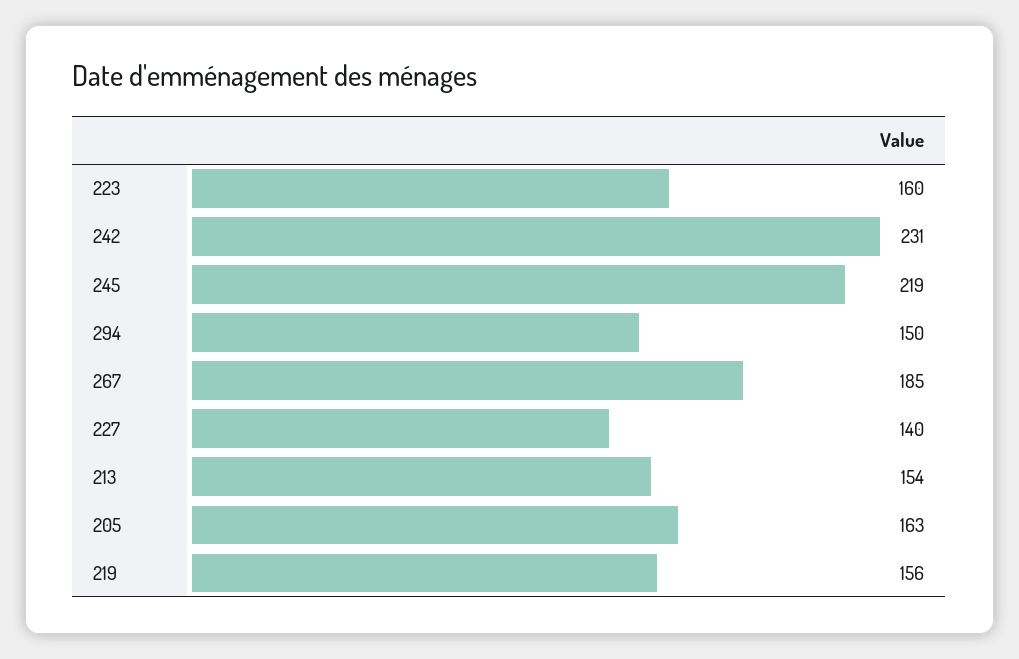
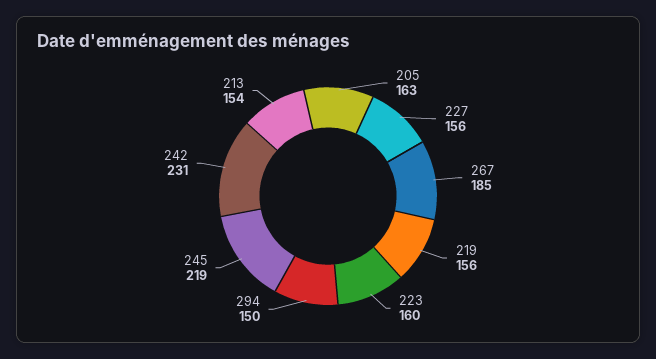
  {
    "223": 160,
    "242": 231,
    "245": 219,
    "294": 150,
    "267": 185,
-   "227": 140,
+   "227": 156,
    "213": 154,
    "205": 163,
    "219": 156
  }

